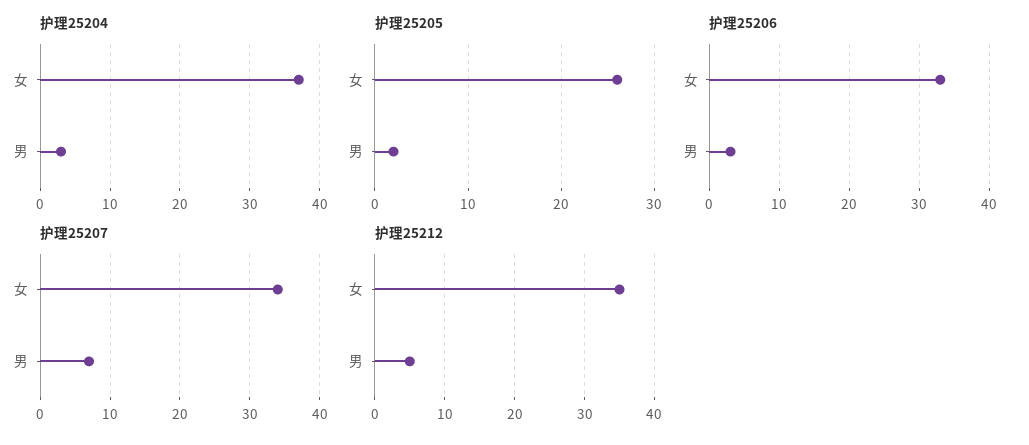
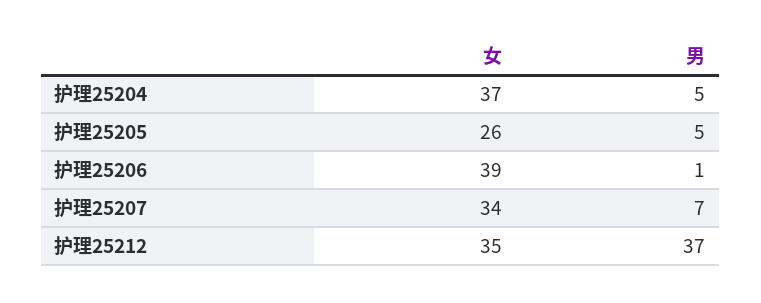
  {
    "护理25204": {
      "女": 37,
-     "男": 3
+     "男": 5
    },
    "护理25205": {
      "女": 26,
-     "男": 2
+     "男": 5
    },
    "护理25206": {
-     "女": 33,
+     "女": 39,
-     "男": 3
+     "男": 1
    },
    "护理25207": {
      "女": 34,
      "男": 7
    },
    "护理25212": {
      "女": 35,
-     "男": 5
+     "男": 37
    }
  }

